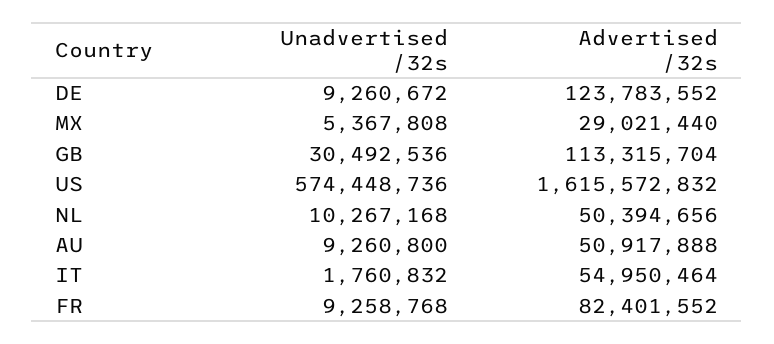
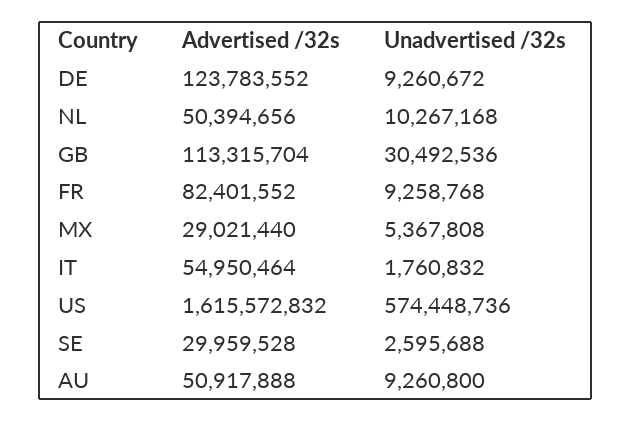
  {
    "Unadvertised /32s": {
      "DE": 9260672,
      "MX": 5367808,
      "GB": 30492536,
      "US": 574448736,
      "NL": 10267168,
      "AU": 9260800,
      "IT": 1760832,
-     "FR": 9258768
+     "FR": 9258768,
+     "SE": 2595688
    },
    "Advertised /32s": {
      "DE": 123783552,
      "MX": 29021440,
      "GB": 113315704,
      "US": 1615572832,
      "NL": 50394656,
      "AU": 50917888,
      "IT": 54950464,
-     "FR": 82401552
+     "FR": 82401552,
+     "SE": 29959528
    }
  }

